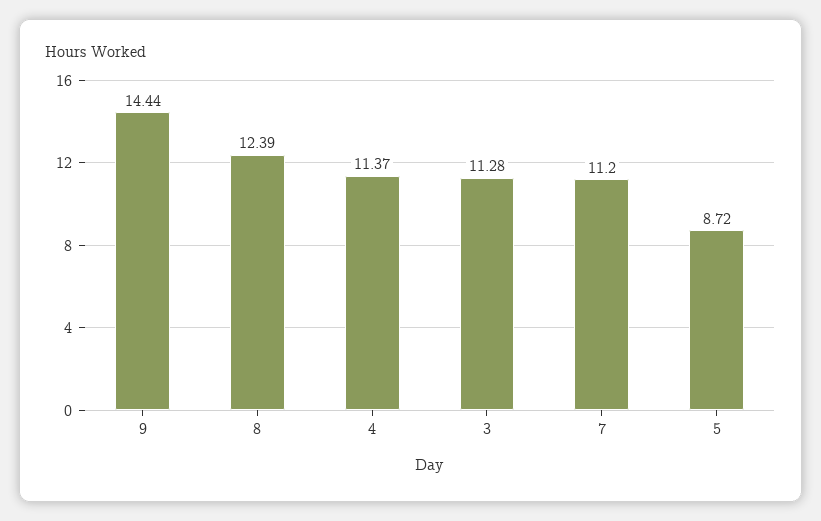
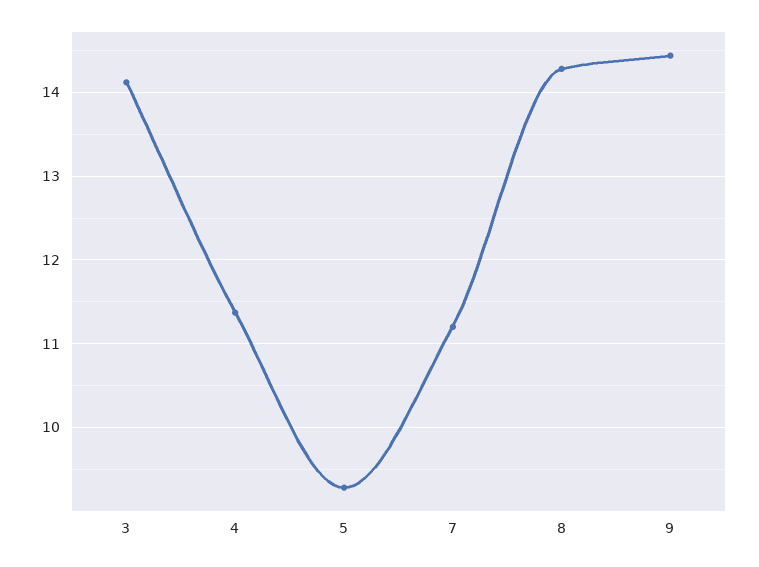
  {
    "9": 14.44,
-   "8": 12.39,
+   "8": 14.3,
    "4": 11.37,
-   "3": 11.28,
+   "3": 14.1,
    "7": 11.2,
-   "5": 8.72
+   "5": 9.3
  }

